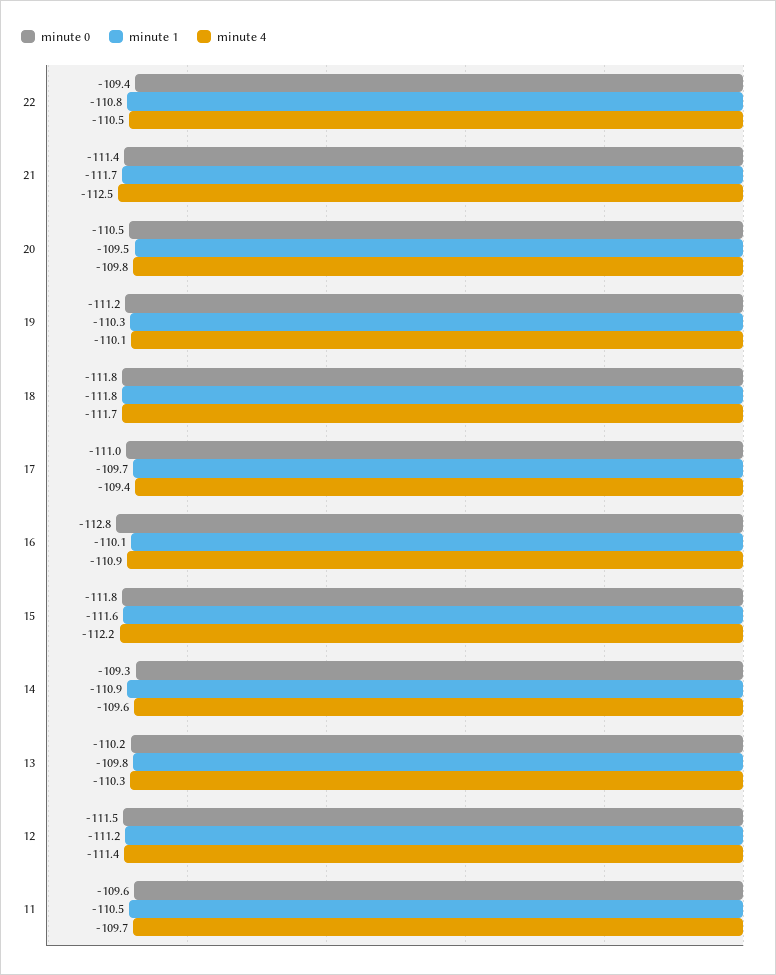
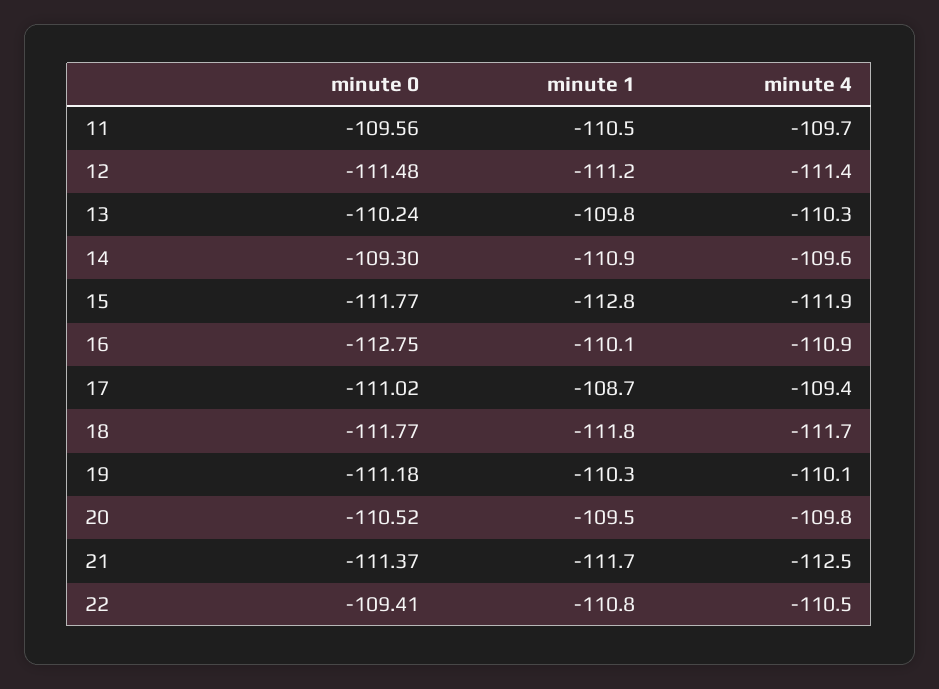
  {
    "minute 0": {
      "22": -109.41,
      "21": -111.37,
      "20": -110.52,
      "19": -111.18,
      "18": -111.77,
      "17": -111.02,
      "16": -112.75,
      "15": -111.77,
      "14": -109.3,
      "13": -110.24,
      "12": -111.48,
      "11": -109.56
    },
    "minute 1": {
      "22": -110.8,
      "21": -111.7,
      "20": -109.5,
      "19": -110.3,
      "18": -111.8,
-     "17": -109.7,
+     "17": -108.7,
      "16": -110.1,
-     "15": -111.6,
+     "15": -112.8,
      "14": -110.9,
      "13": -109.8,
      "12": -111.2,
      "11": -110.5
    },
    "minute 4": {
      "22": -110.5,
      "21": -112.5,
      "20": -109.8,
      "19": -110.1,
      "18": -111.7,
      "17": -109.4,
      "16": -110.9,
-     "15": -112.2,
+     "15": -111.9,
      "14": -109.6,
      "13": -110.3,
      "12": -111.4,
      "11": -109.7
    }
  }

